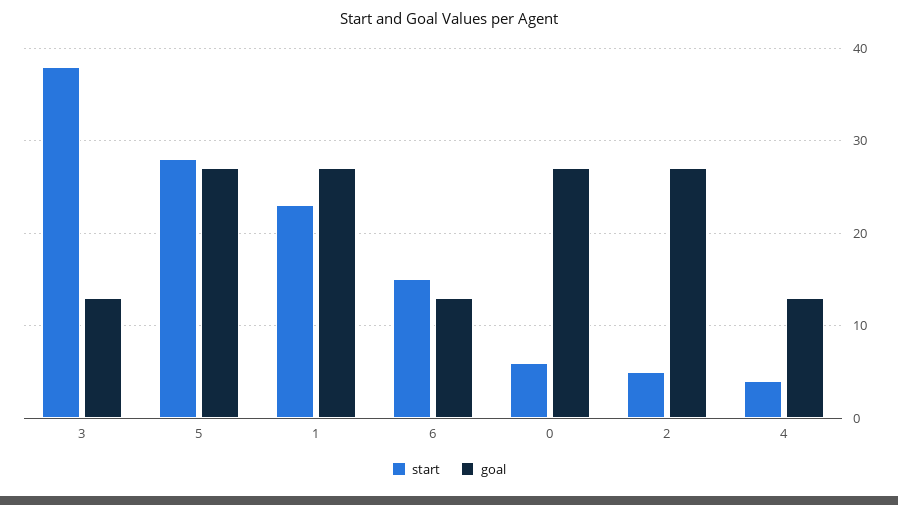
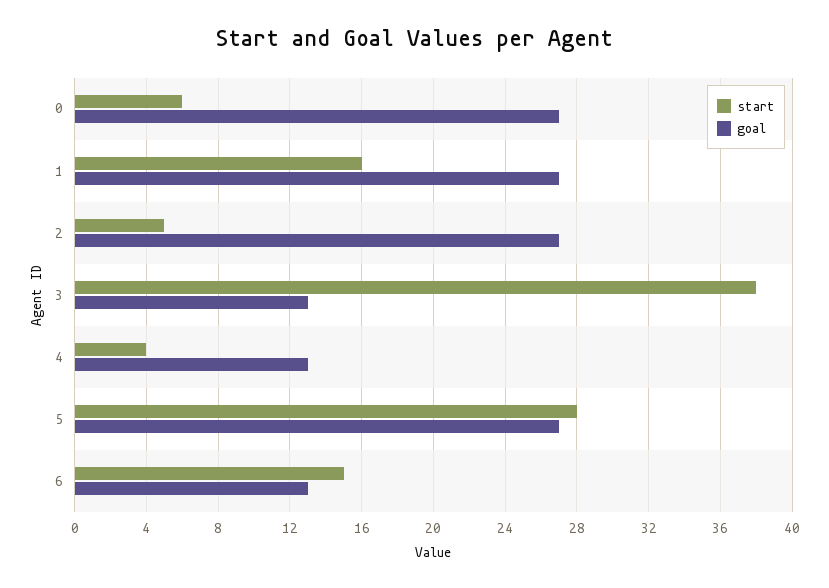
  {
    "start": {
      "3": 38,
      "5": 28,
-     "1": 23,
+     "1": 16,
      "6": 15,
      "0": 6,
      "2": 5,
      "4": 4
    },
    "goal": {
      "3": 13,
      "5": 27,
      "1": 27,
      "6": 13,
      "0": 27,
      "2": 27,
      "4": 13
    }
  }

